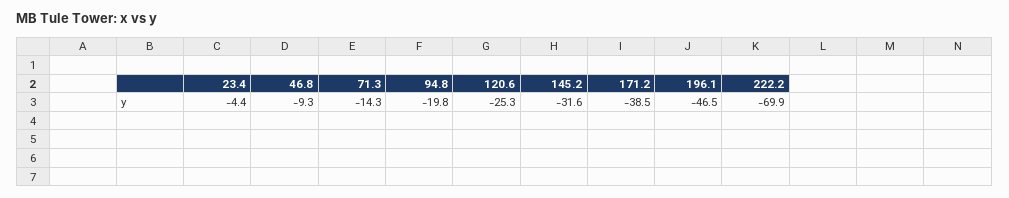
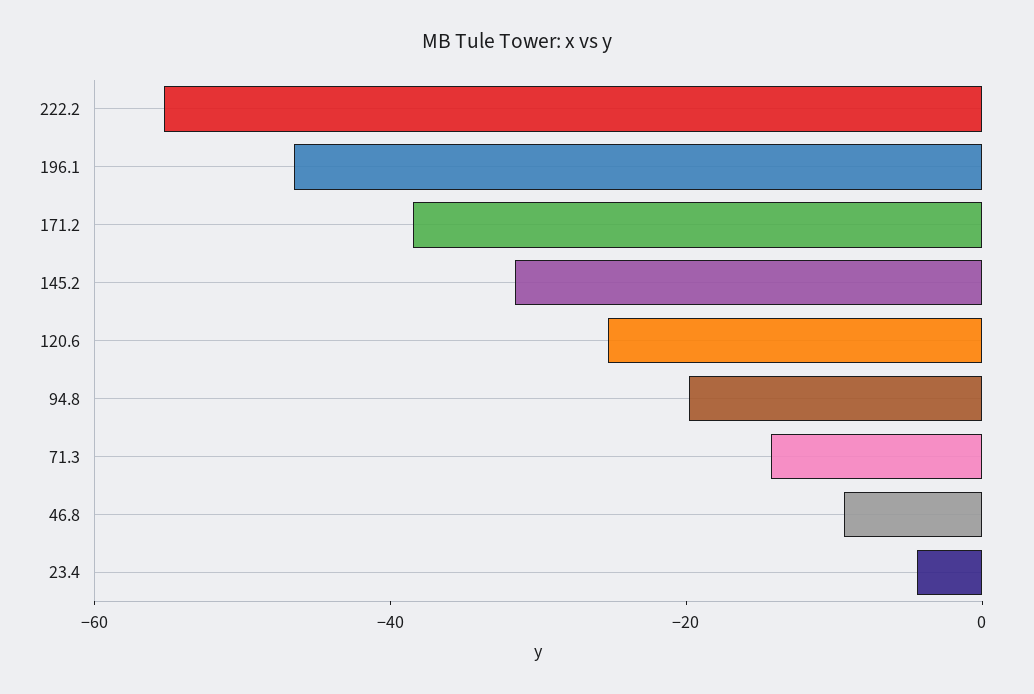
  {
    "23.4": -4.4,
    "46.8": -9.3,
    "71.3": -14.3,
    "94.8": -19.8,
    "120.6": -25.3,
    "145.2": -31.6,
    "171.2": -38.5,
    "196.1": -46.5,
-   "222.2": -69.9
+   "222.2": -55
  }

